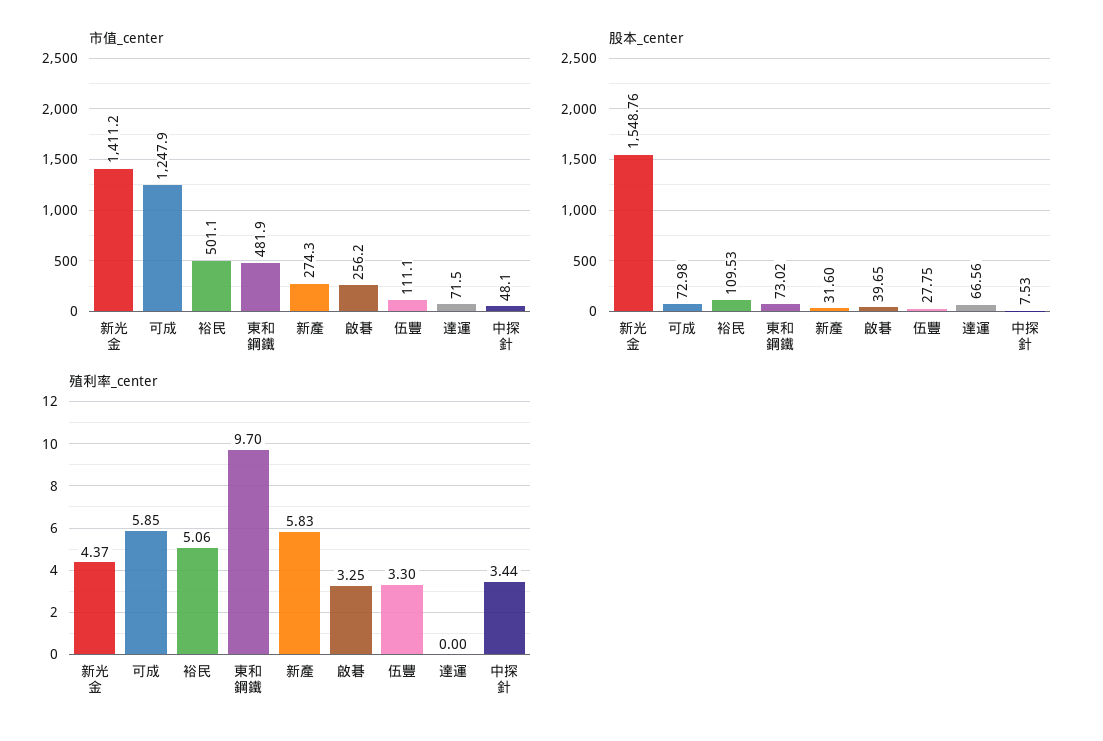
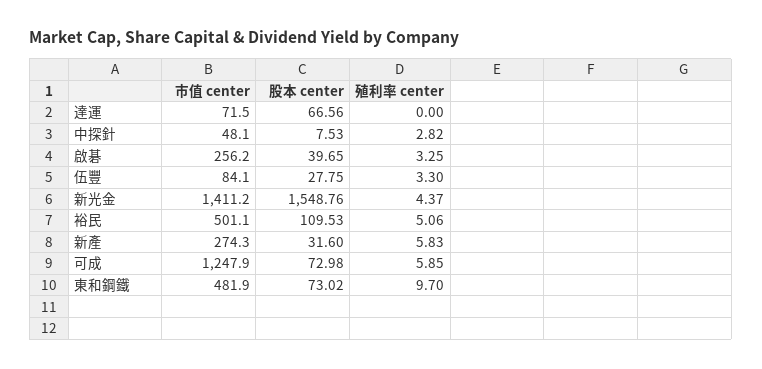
  {
    "市值_center": {
      "新光金": 1411.2,
      "可成": 1247.9,
      "裕民": 501.1,
      "東和鋼鐵": 481.9,
      "新產": 274.3,
      "啟碁": 256.2,
-     "伍豐": 111.1,
+     "伍豐": 84.1,
      "達運": 71.5,
      "中探針": 48.1
    },
    "股本_center": {
      "新光金": 1548.76,
      "可成": 72.98,
      "裕民": 109.53,
      "東和鋼鐵": 73.02,
      "新產": 31.6,
      "啟碁": 39.65,
      "伍豐": 27.75,
      "達運": 66.56,
      "中探針": 7.53
    },
    "殖利率_center": {
      "新光金": 4.37,
      "可成": 5.85,
      "裕民": 5.06,
      "東和鋼鐵": 9.7,
      "新產": 5.83,
      "啟碁": 3.25,
      "伍豐": 3.3,
      "達運": 0,
-     "中探針": 3.44
+     "中探針": 2.82
    }
  }

